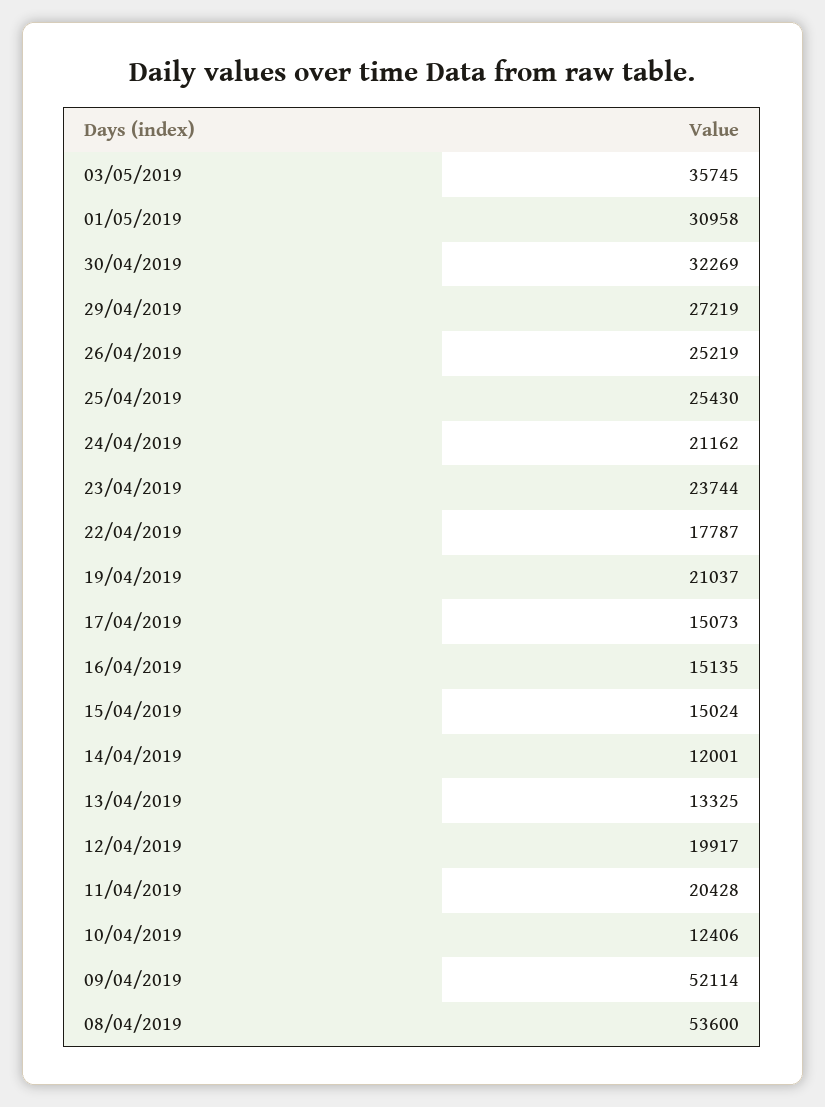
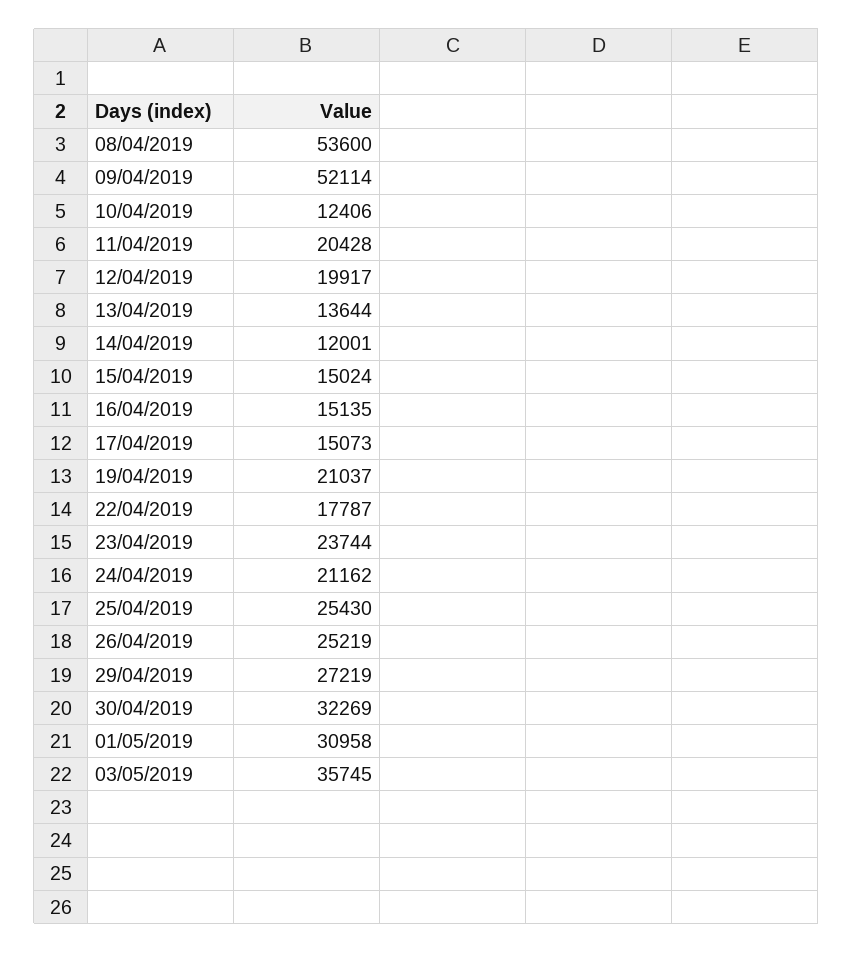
  {
    "03/05/2019": 35745,
    "01/05/2019": 30958,
    "30/04/2019": 32269,
    "29/04/2019": 27219,
    "26/04/2019": 25219,
    "25/04/2019": 25430,
    "24/04/2019": 21162,
    "23/04/2019": 23744,
    "22/04/2019": 17787,
    "19/04/2019": 21037,
    "17/04/2019": 15073,
    "16/04/2019": 15135,
    "15/04/2019": 15024,
    "14/04/2019": 12001,
-   "13/04/2019": 13325,
+   "13/04/2019": 13644,
    "12/04/2019": 19917,
    "11/04/2019": 20428,
    "10/04/2019": 12406,
    "09/04/2019": 52114,
    "08/04/2019": 53600
  }

